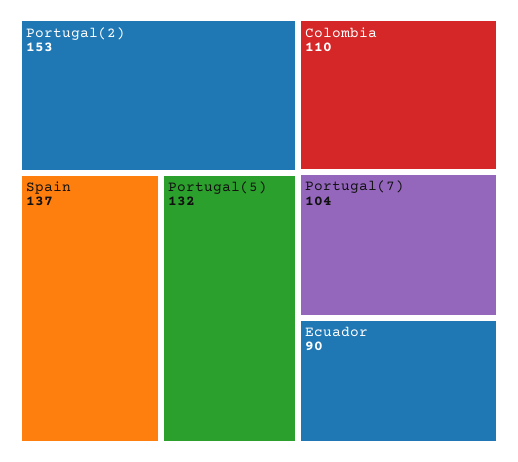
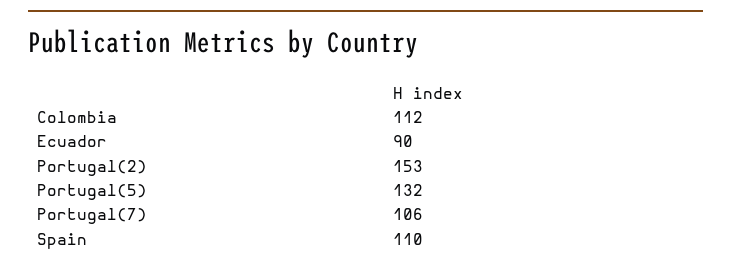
  {
    "Portugal(2)": 153,
-   "Spain": 137,
+   "Spain": 110,
    "Portugal(5)": 132,
-   "Colombia": 110,
+   "Colombia": 112,
-   "Portugal(7)": 104,
+   "Portugal(7)": 106,
    "Ecuador": 90
  }

